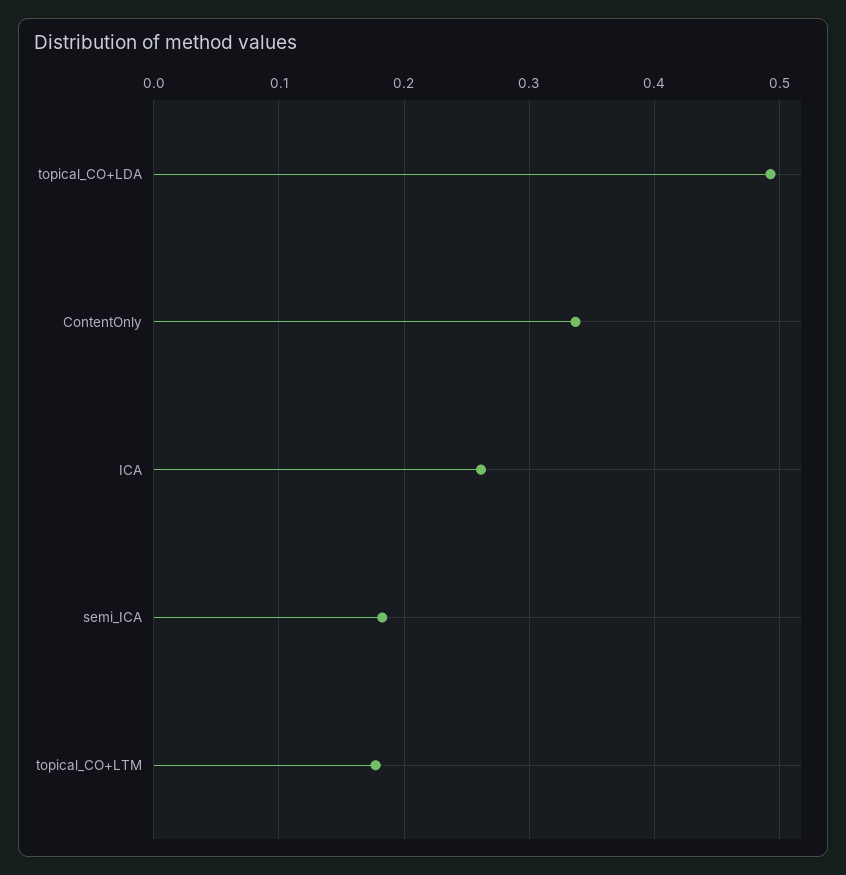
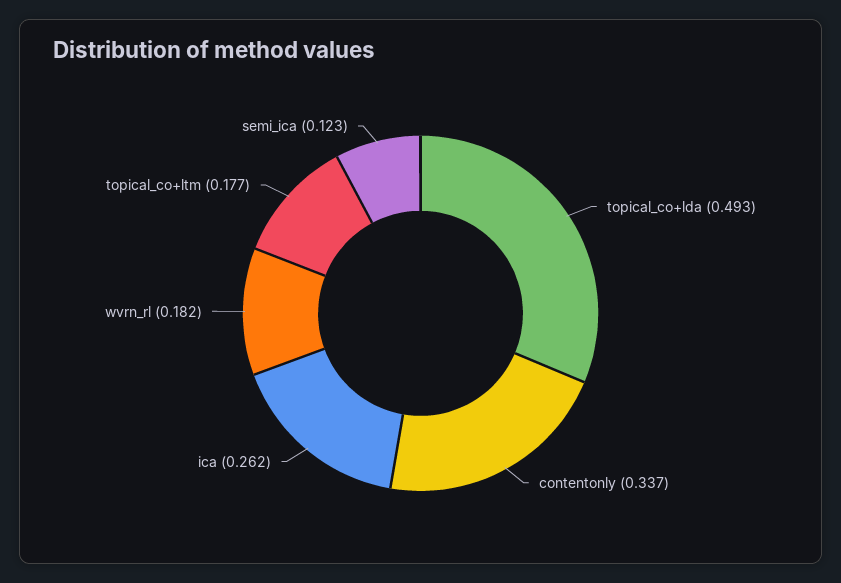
  {
    "topical_CO+LDA": 0.493,
    "ContentOnly": 0.337,
    "ICA": 0.262,
-   "semi_ICA": 0.18,
+   "semi_ICA": 0.123,
-   "topical_CO+LTM": 0.177
+   "topical_CO+LTM": 0.177,
+   "wvrn_rl": 0.182
  }

